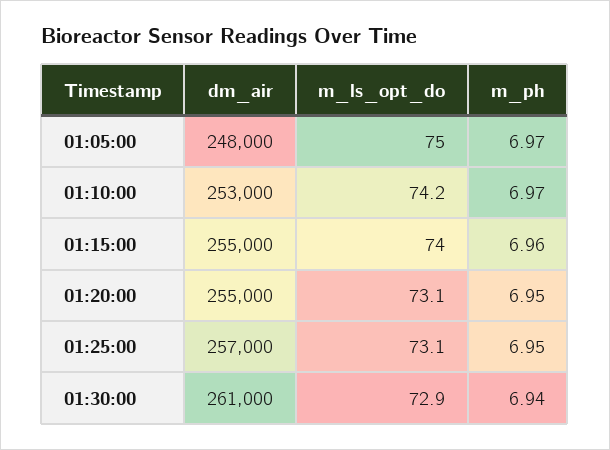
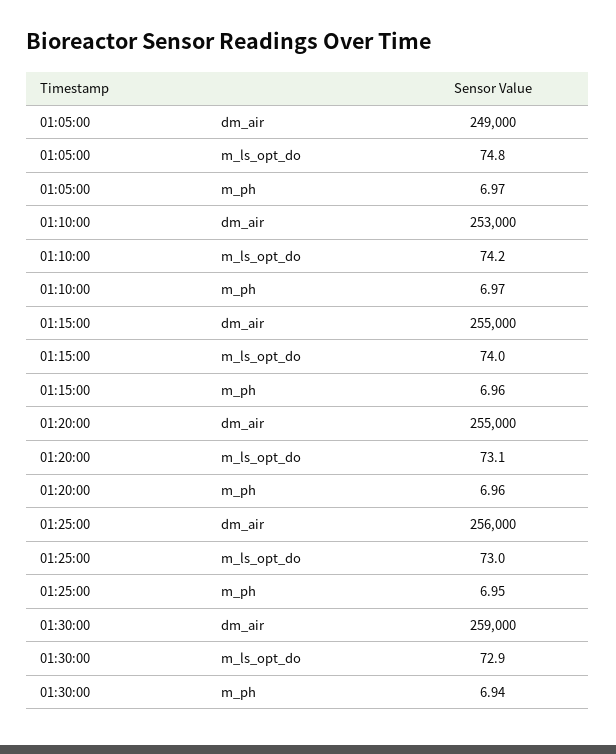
  {
    "dm_air": {
-     "01:05:00": 248000,
+     "01:05:00": 249000,
      "01:10:00": 253000,
      "01:15:00": 255000,
      "01:20:00": 255000,
-     "01:25:00": 257000,
+     "01:25:00": 256000,
-     "01:30:00": 261000
+     "01:30:00": 259000
    },
    "m_ls_opt_do": {
-     "01:05:00": 75,
+     "01:05:00": 74.8,
      "01:10:00": 74.2,
      "01:15:00": 74,
      "01:20:00": 73.1,
-     "01:25:00": 73.1,
+     "01:25:00": 73,
      "01:30:00": 72.9
    },
    "m_ph": {
      "01:05:00": 6.97,
      "01:10:00": 6.97,
      "01:15:00": 6.96,
-     "01:20:00": 6.95,
+     "01:20:00": 6.96,
      "01:25:00": 6.95,
      "01:30:00": 6.94
    }
  }

